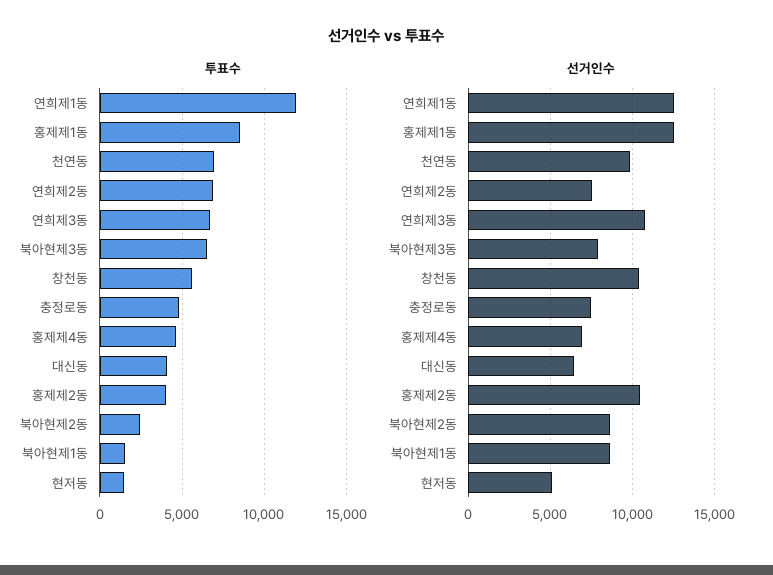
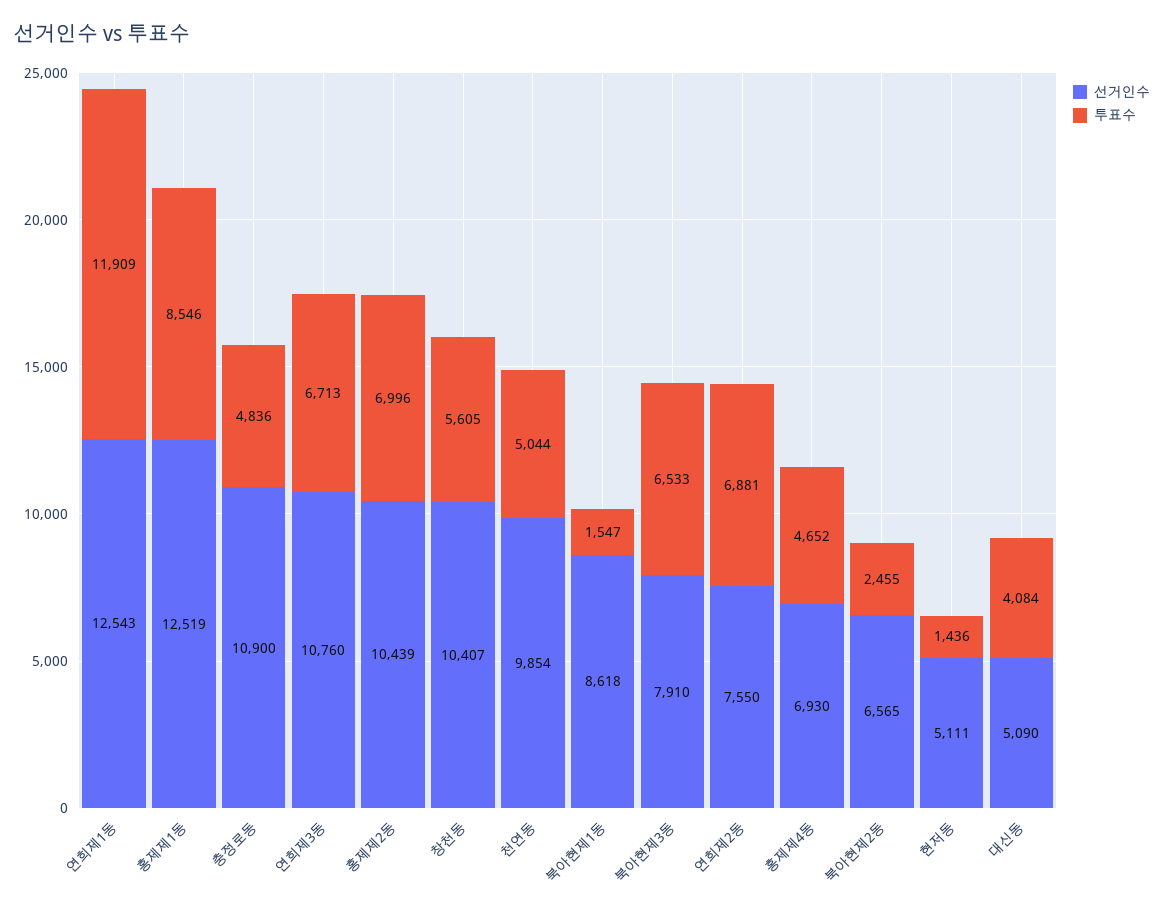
  {
    "투표수": {
      "연희제1동": 11909,
      "홍제제1동": 8546,
-     "천연동": 7000,
+     "천연동": 5044,
      "연희제2동": 6881,
      "연희제3동": 6713,
      "북아현제3동": 6533,
      "창천동": 5605,
      "충정로동": 4836,
      "홍제제4동": 4652,
      "대신동": 4084,
-     "홍제제2동": 4000,
+     "홍제제2동": 6996,
      "북아현제2동": 2455,
      "북아현제1동": 1547,
      "현저동": 1436
    },
    "선거인수": {
      "연희제1동": 12543,
      "홍제제1동": 12519,
      "천연동": 9854,
      "연희제2동": 7550,
      "연희제3동": 10760,
      "북아현제3동": 7910,
      "창천동": 10407,
-     "충정로동": 7500,
+     "충정로동": 10900,
      "홍제제4동": 6930,
-     "대신동": 6500,
+     "대신동": 5090,
      "홍제제2동": 10439,
-     "북아현제2동": 8500,
+     "북아현제2동": 6565,
      "북아현제1동": 8618,
      "현저동": 5111
    }
  }

